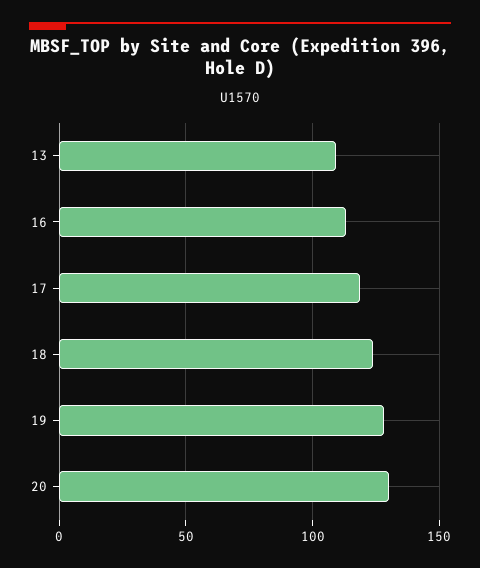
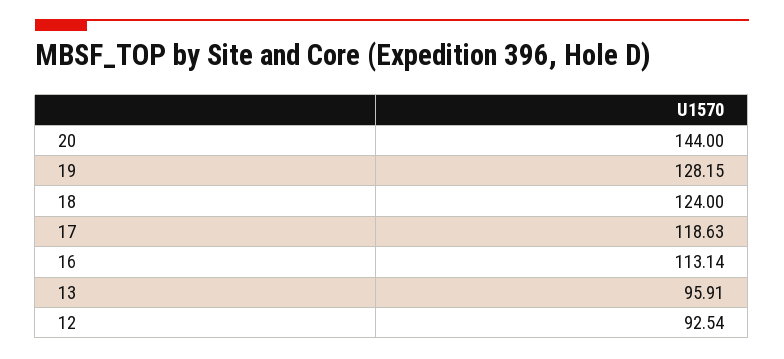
  {
-   "13": 110,
+   "13": 95.91,
    "16": 113.14,
    "17": 118.63,
    "18": 124,
    "19": 128.15,
-   "20": 130
+   "20": 144,
+   "12": 92.54
  }

